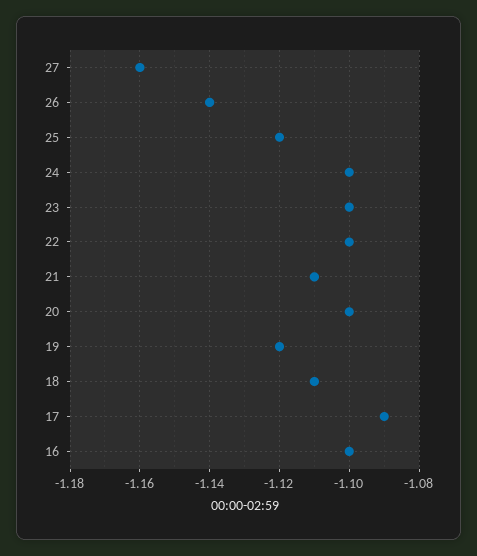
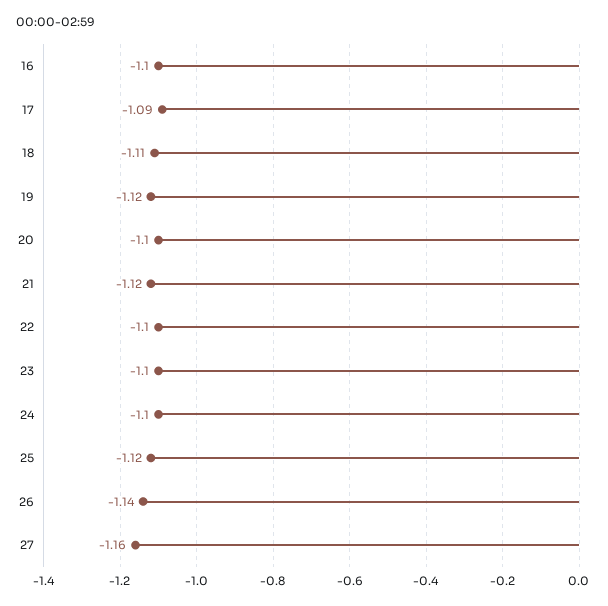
  {
    "27": -1.16,
    "26": -1.14,
    "25": -1.12,
    "24": -1.1,
    "23": -1.1,
    "22": -1.1,
-   "21": -1.11,
+   "21": -1.12,
    "20": -1.1,
    "19": -1.12,
    "18": -1.11,
    "17": -1.09,
    "16": -1.1
  }

